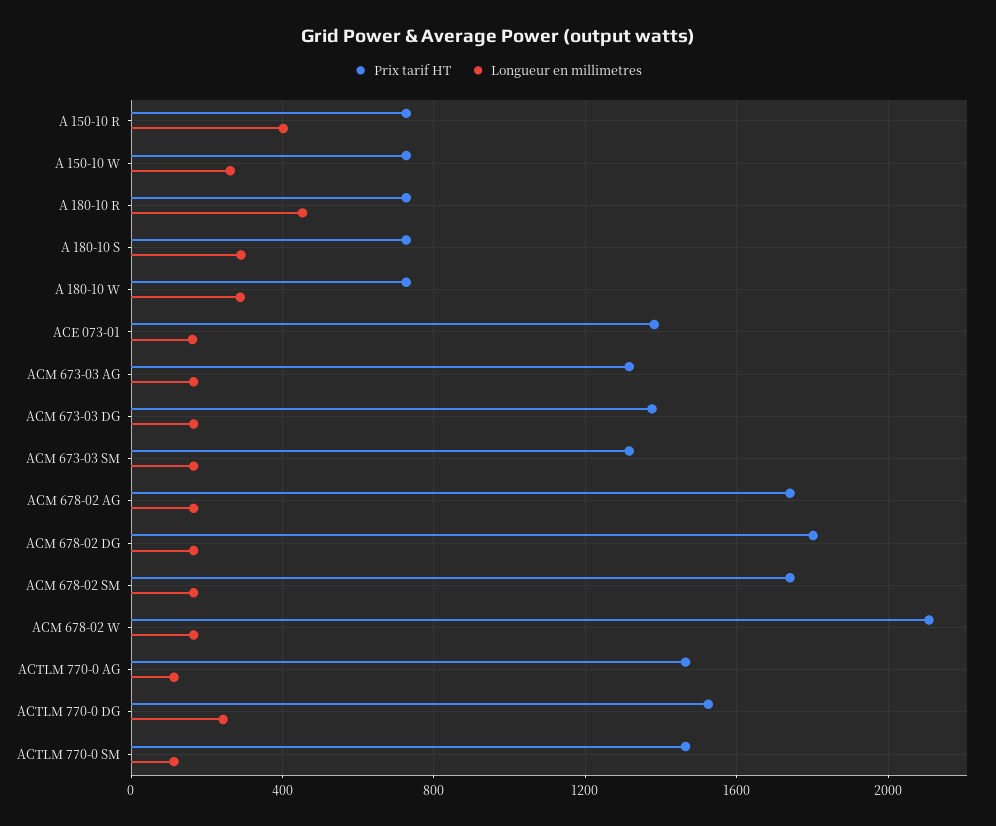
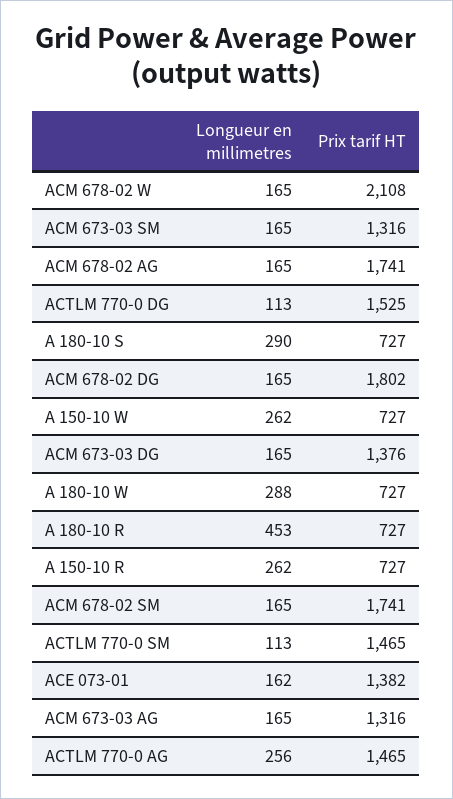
  {
    "Prix tarif HT": {
      "A 150-10 R": 727,
      "A 150-10 W": 727,
      "A 180-10 R": 727,
      "A 180-10 S": 727,
      "A 180-10 W": 727,
      "ACE 073-01": 1382,
      "ACM 673-03 AG": 1316,
      "ACM 673-03 DG": 1376,
      "ACM 673-03 SM": 1316,
      "ACM 678-02 AG": 1741,
      "ACM 678-02 DG": 1802,
      "ACM 678-02 SM": 1741,
      "ACM 678-02 W": 2108,
      "ACTLM 770-0 AG": 1465,
      "ACTLM 770-0 DG": 1525,
      "ACTLM 770-0 SM": 1465
    },
    "Longueur en millimetres": {
-     "A 150-10 R": 400,
+     "A 150-10 R": 262,
      "A 150-10 W": 262,
      "A 180-10 R": 453,
      "A 180-10 S": 290,
      "A 180-10 W": 288,
      "ACE 073-01": 162,
      "ACM 673-03 AG": 165,
      "ACM 673-03 DG": 165,
      "ACM 673-03 SM": 165,
      "ACM 678-02 AG": 165,
      "ACM 678-02 DG": 165,
      "ACM 678-02 SM": 165,
      "ACM 678-02 W": 165,
-     "ACTLM 770-0 AG": 100,
+     "ACTLM 770-0 AG": 256,
-     "ACTLM 770-0 DG": 250,
+     "ACTLM 770-0 DG": 113,
      "ACTLM 770-0 SM": 113
    }
  }

